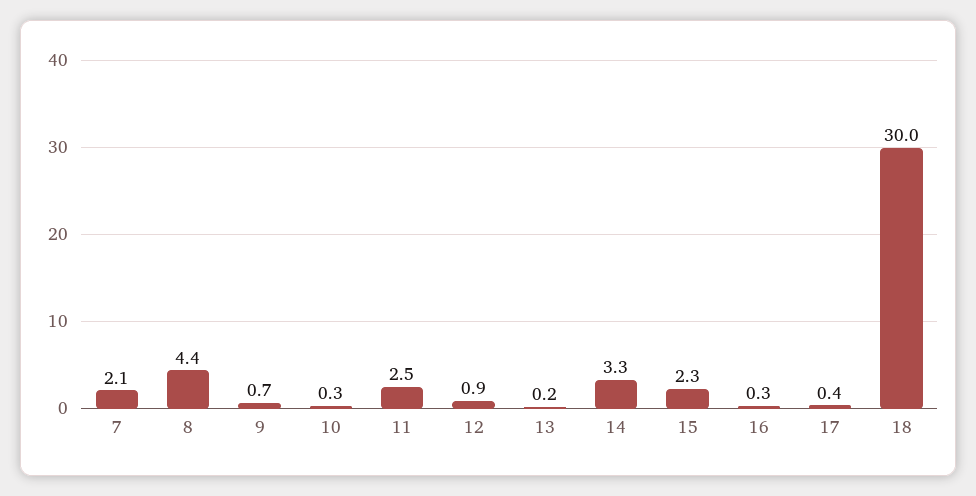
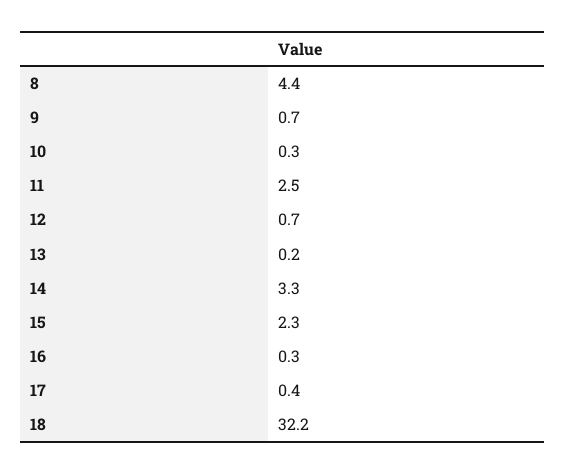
  {
-   "7": 2.1,
    "8": 4.4,
    "9": 0.7,
    "10": 0.3,
    "11": 2.5,
-   "12": 0.9,
+   "12": 0.7,
    "13": 0.2,
    "14": 3.3,
    "15": 2.3,
    "16": 0.3,
    "17": 0.4,
-   "18": 30
+   "18": 32.2
  }

